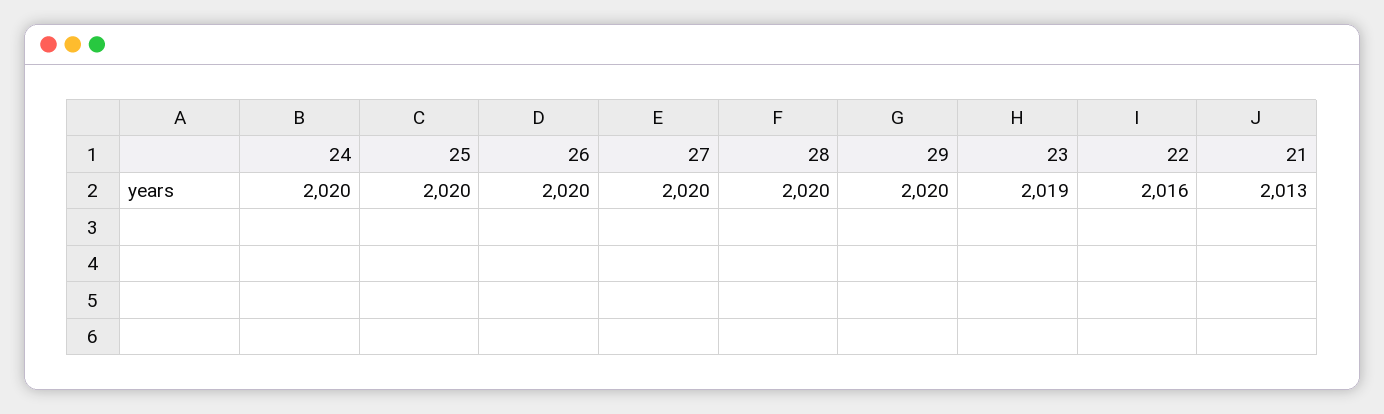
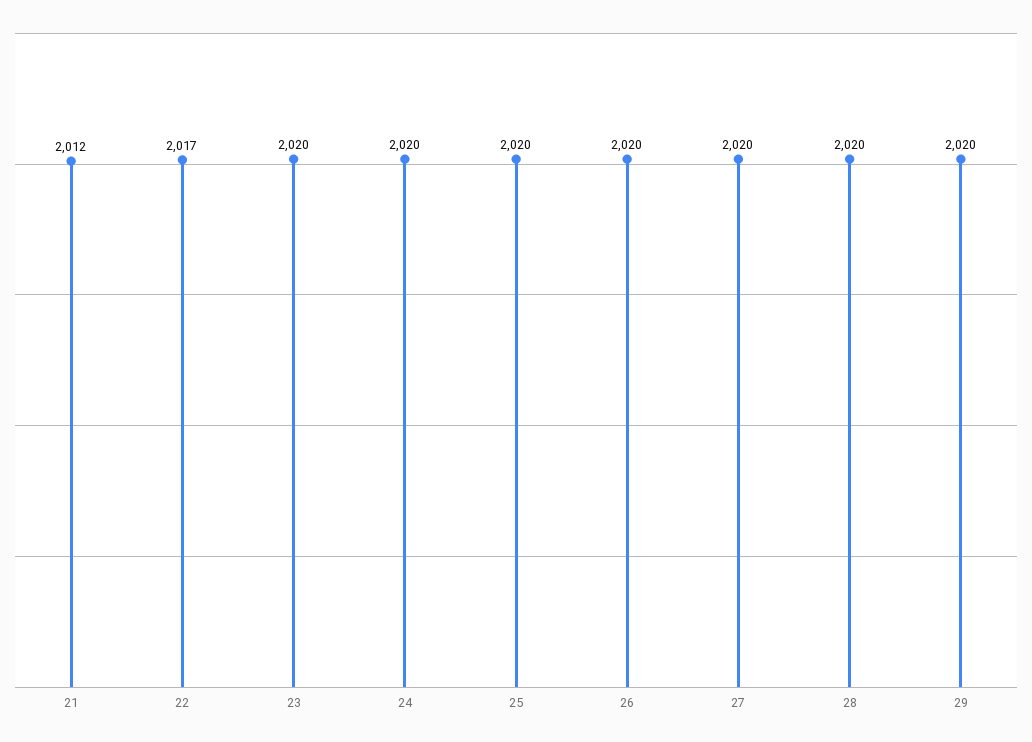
  {
    "24": 2020,
    "25": 2020,
    "26": 2020,
    "27": 2020,
    "28": 2020,
    "29": 2020,
-   "23": 2019,
+   "23": 2020,
-   "22": 2016,
+   "22": 2017,
-   "21": 2013
+   "21": 2012
  }

